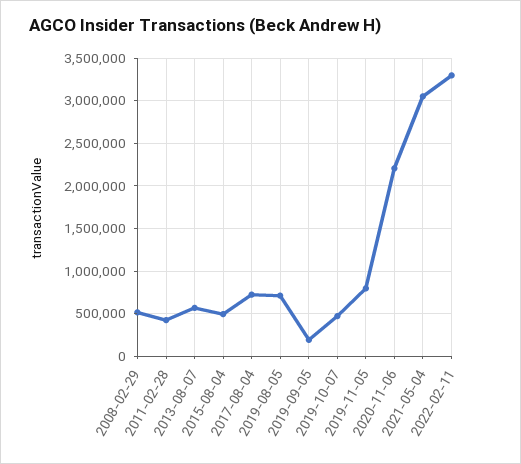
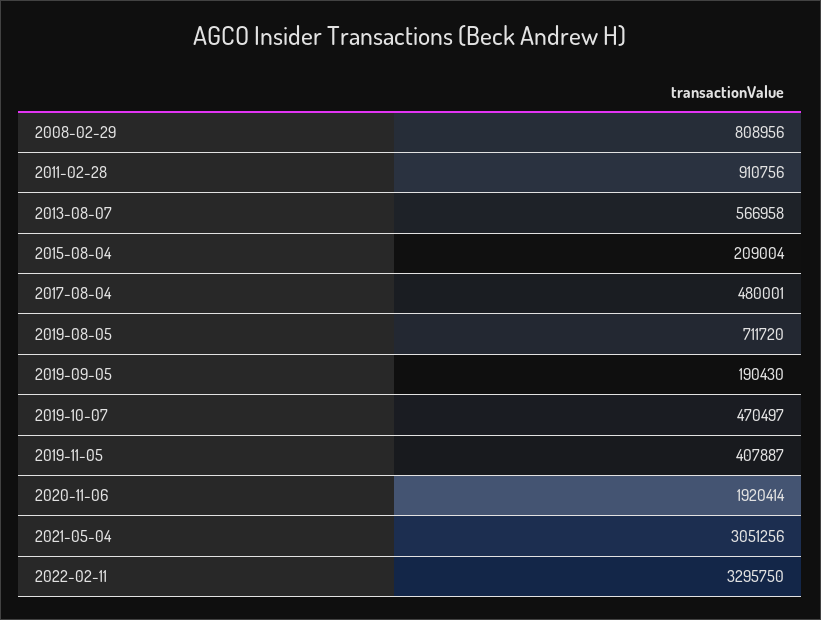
  {
-   "2008-02-29": 500000,
+   "2008-02-29": 808956,
-   "2011-02-28": 400000,
+   "2011-02-28": 910756,
    "2013-08-07": 566958,
-   "2015-08-04": 500000,
+   "2015-08-04": 209004,
-   "2017-08-04": 700000,
+   "2017-08-04": 480001,
    "2019-08-05": 711720,
    "2019-09-05": 190430,
    "2019-10-07": 470497,
-   "2019-11-05": 800000,
+   "2019-11-05": 407887,
-   "2020-11-06": 2200000,
+   "2020-11-06": 1920414,
    "2021-05-04": 3051256,
    "2022-02-11": 3295750
  }

